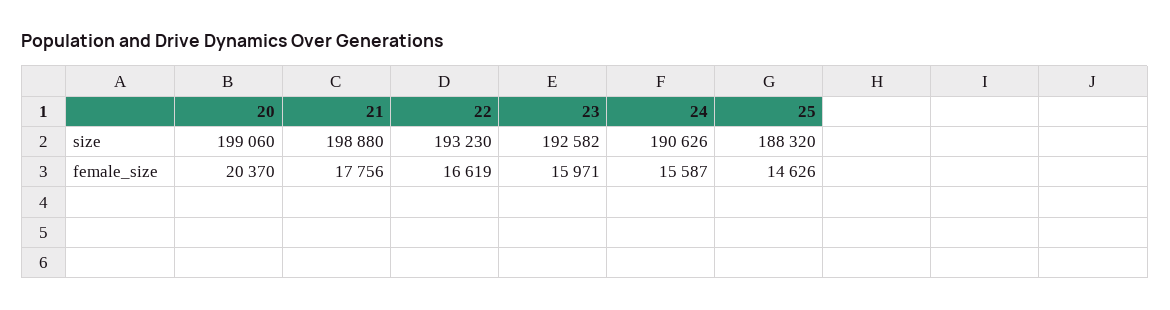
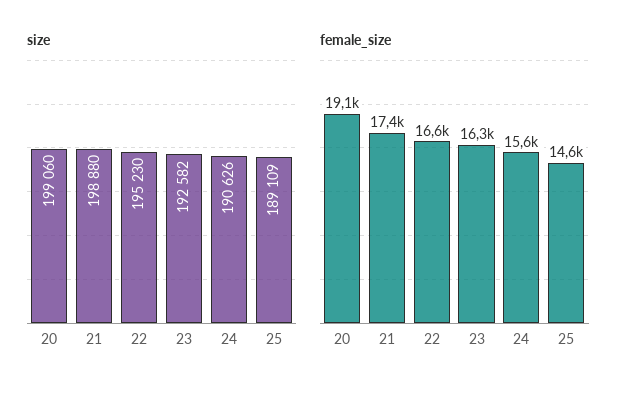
  {
    "size": {
      "20": 199060,
      "21": 198880,
-     "22": 193230,
+     "22": 195230,
      "23": 192582,
      "24": 190626,
-     "25": 188320
+     "25": 189109
    },
    "female_size": {
-     "20": 20370,
+     "20": 19100,
-     "21": 17756,
+     "21": 17400,
      "22": 16619,
-     "23": 15971,
+     "23": 16300,
      "24": 15587,
      "25": 14626
    }
  }

